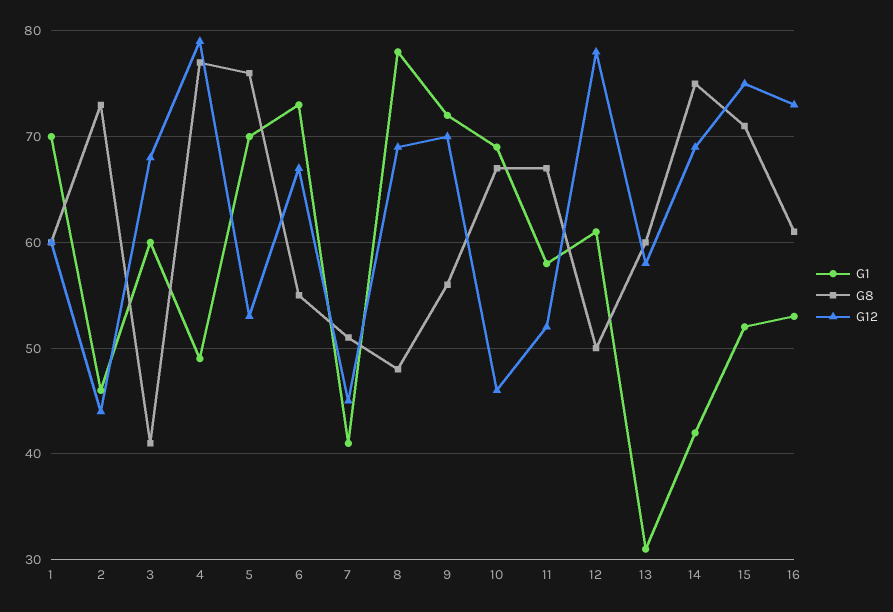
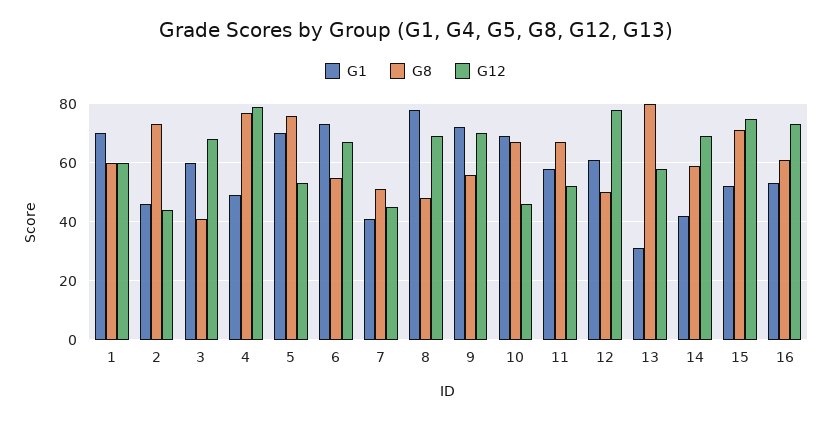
  {
    "G1": {
      "1": 70,
      "2": 46,
      "3": 60,
      "4": 49,
      "5": 70,
      "6": 73,
      "7": 41,
      "8": 78,
      "9": 72,
      "10": 69,
      "11": 58,
      "12": 61,
      "13": 31,
      "14": 42,
      "15": 52,
      "16": 53
    },
    "G8": {
      "1": 60,
      "2": 73,
      "3": 41,
      "4": 77,
      "5": 76,
      "6": 55,
      "7": 51,
      "8": 48,
      "9": 56,
      "10": 67,
      "11": 67,
      "12": 50,
-     "13": 60,
+     "13": 80,
-     "14": 75,
+     "14": 60,
      "15": 71,
      "16": 61
    },
    "G12": {
      "1": 60,
      "2": 44,
      "3": 68,
      "4": 79,
      "5": 53,
      "6": 67,
      "7": 45,
      "8": 69,
      "9": 70,
      "10": 46,
      "11": 52,
      "12": 78,
      "13": 58,
      "14": 69,
      "15": 75,
      "16": 73
    }
  }

